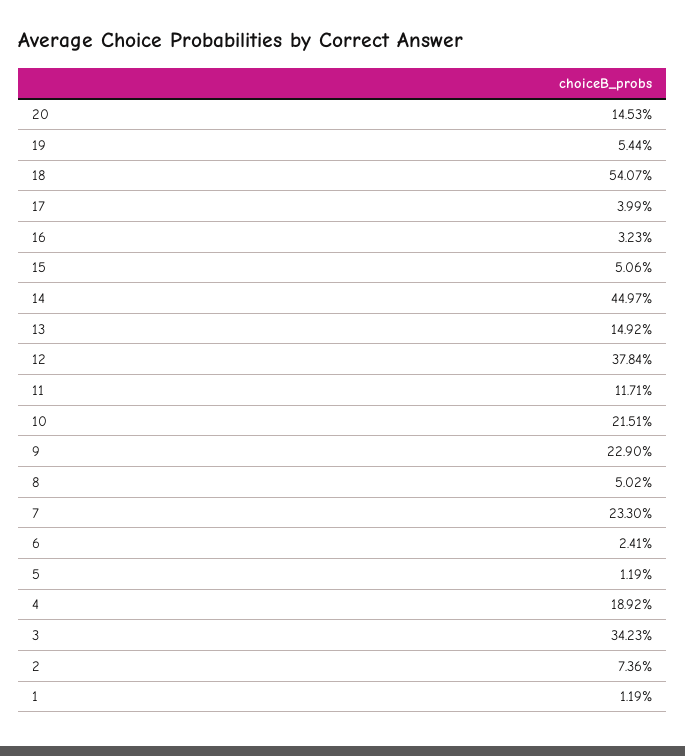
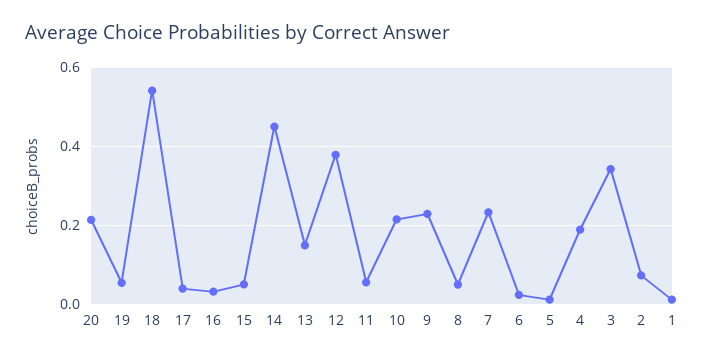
  {
-   "20": 0.1453,
+   "20": 0.22,
    "19": 0.0544,
    "18": 0.5407,
    "17": 0.0399,
    "16": 0.0323,
    "15": 0.0506,
    "14": 0.4497,
    "13": 0.1492,
    "12": 0.3784,
-   "11": 0.1171,
+   "11": 0.06,
    "10": 0.2151,
    "9": 0.229,
    "8": 0.0502,
    "7": 0.233,
    "6": 0.0241,
    "5": 0.0119,
    "4": 0.1892,
    "3": 0.3423,
    "2": 0.0736,
    "1": 0.0119
  }

